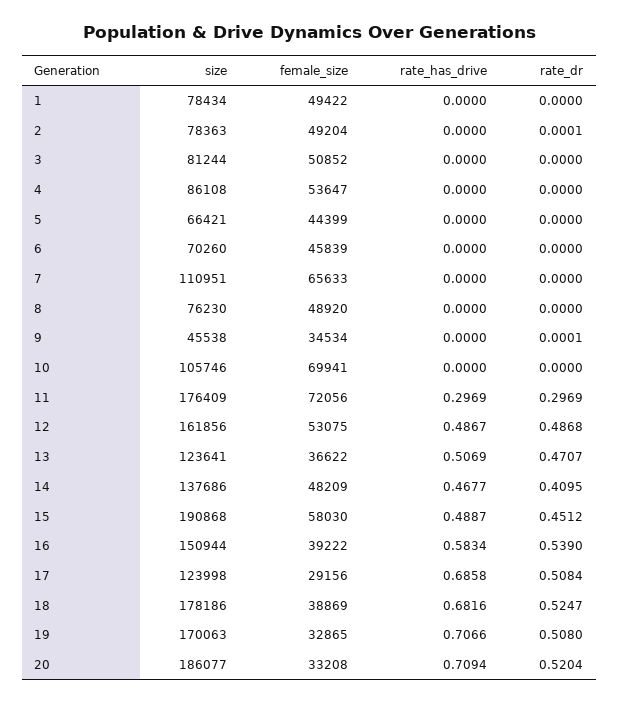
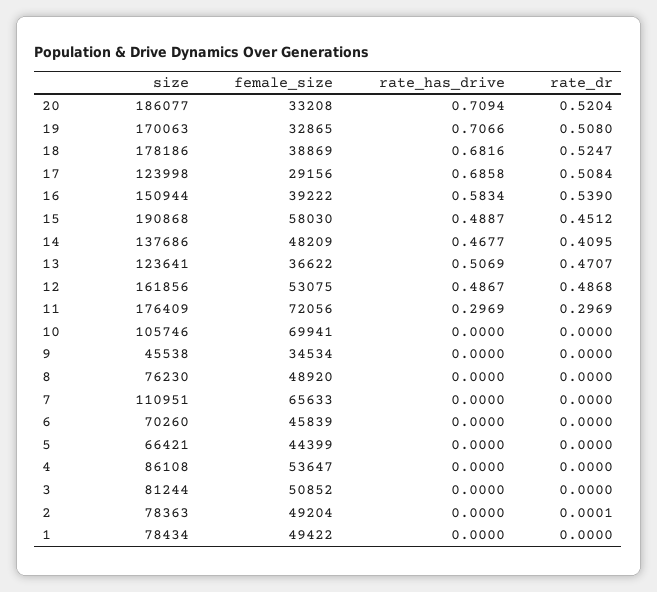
  {
    "size": {
      "1": 78434,
      "2": 78363,
      "3": 81244,
      "4": 86108,
      "5": 66421,
      "6": 70260,
      "7": 110951,
      "8": 76230,
      "9": 45538,
      "10": 105746,
      "11": 176409,
      "12": 161856,
      "13": 123641,
      "14": 137686,
      "15": 190868,
      "16": 150944,
      "17": 123998,
      "18": 178186,
      "19": 170063,
      "20": 186077
    },
    "female_size": {
      "1": 49422,
      "2": 49204,
      "3": 50852,
      "4": 53647,
      "5": 44399,
      "6": 45839,
      "7": 65633,
      "8": 48920,
      "9": 34534,
      "10": 69941,
      "11": 72056,
      "12": 53075,
      "13": 36622,
      "14": 48209,
      "15": 58030,
      "16": 39222,
      "17": 29156,
      "18": 38869,
      "19": 32865,
      "20": 33208
    },
    "rate_has_drive": {
      "1": 0,
      "2": 0,
      "3": 0,
      "4": 0,
      "5": 0,
      "6": 0,
      "7": 0,
      "8": 0,
      "9": 0,
      "10": 0,
      "11": 0.2969,
      "12": 0.4867,
      "13": 0.5069,
      "14": 0.4677,
      "15": 0.4887,
      "16": 0.5834,
      "17": 0.6858,
      "18": 0.6816,
      "19": 0.7066,
      "20": 0.7094
    },
    "rate_dr": {
      "1": 0,
      "2": 0.0001,
      "3": 0,
      "4": 0,
      "5": 0,
      "6": 0,
      "7": 0,
      "8": 0,
-     "9": 0.0001,
+     "9": 0,
      "10": 0,
      "11": 0.2969,
      "12": 0.4868,
      "13": 0.4707,
      "14": 0.4095,
      "15": 0.4512,
      "16": 0.539,
      "17": 0.5084,
      "18": 0.5247,
      "19": 0.508,
      "20": 0.5204
    }
  }

